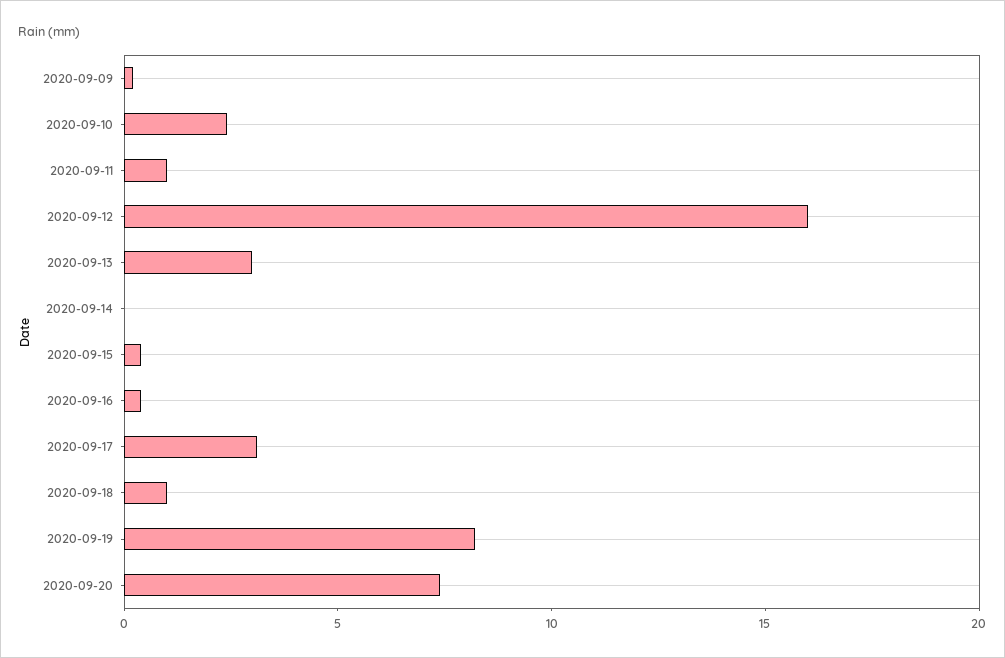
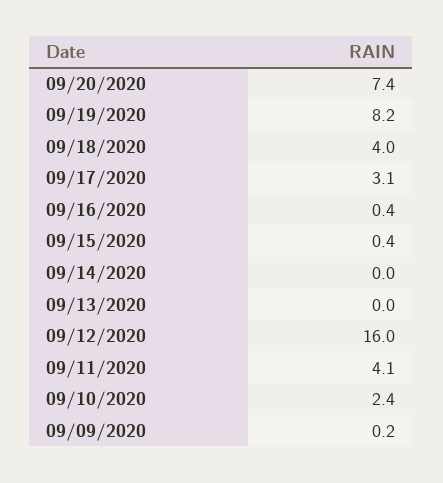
  {
    "2020-09-09": 0.2,
    "2020-09-10": 2.4,
-   "2020-09-11": 1,
+   "2020-09-11": 4.1,
    "2020-09-12": 16,
-   "2020-09-13": 3,
+   "2020-09-13": 0,
    "2020-09-14": 0,
    "2020-09-15": 0.4,
    "2020-09-16": 0.4,
    "2020-09-17": 3.1,
-   "2020-09-18": 1,
+   "2020-09-18": 4,
    "2020-09-19": 8.2,
    "2020-09-20": 7.4
  }

